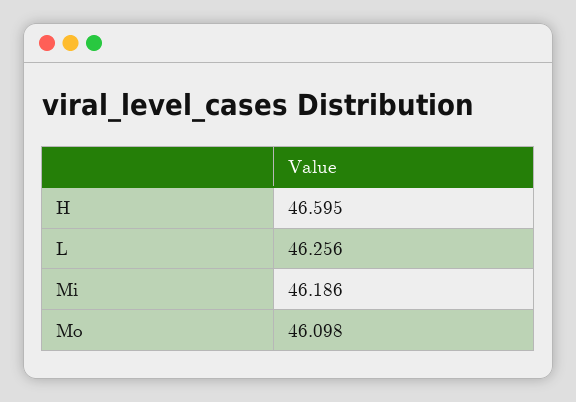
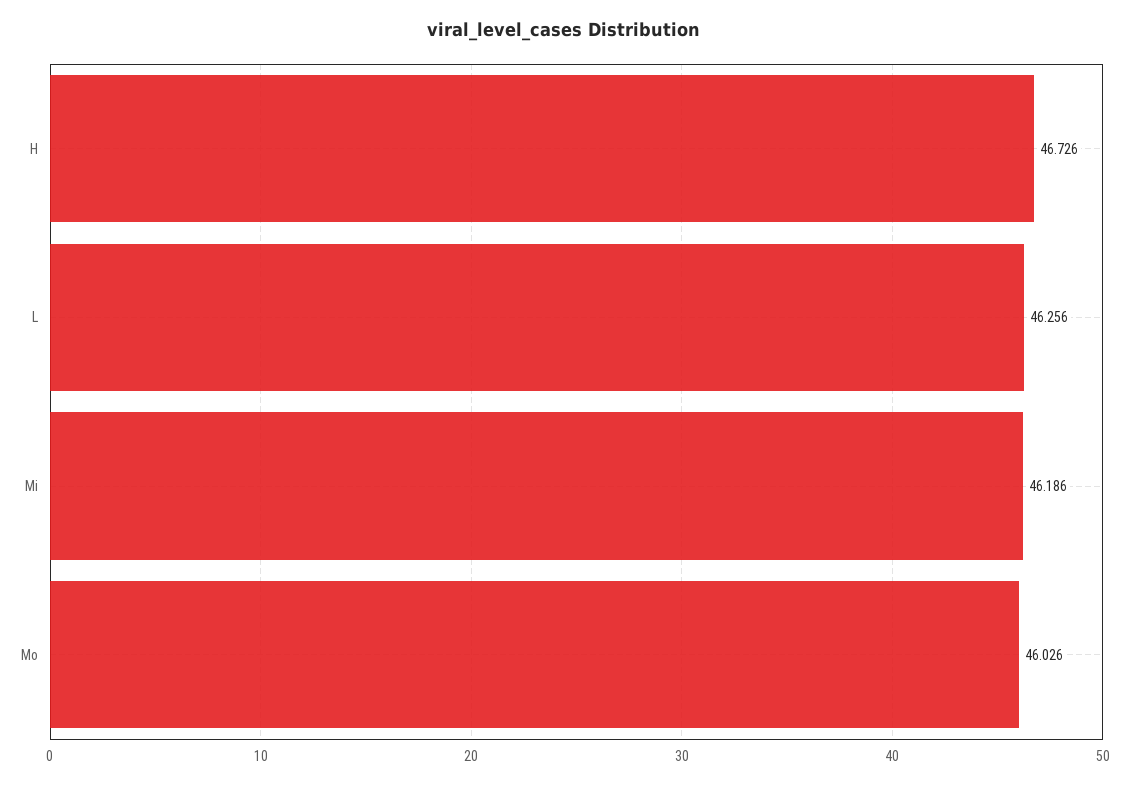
  {
-   "H": 46.595,
+   "H": 46.726,
    "L": 46.256,
    "Mi": 46.186,
-   "Mo": 46.098
+   "Mo": 46.026
  }

